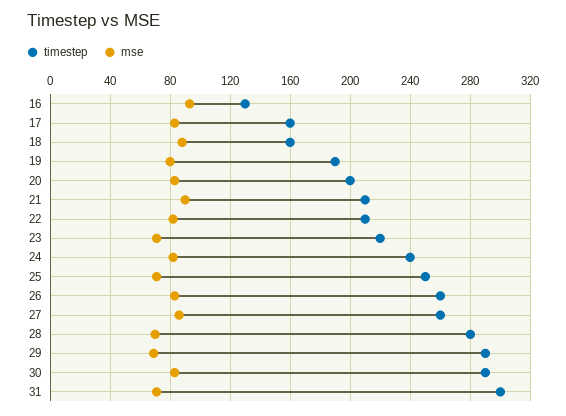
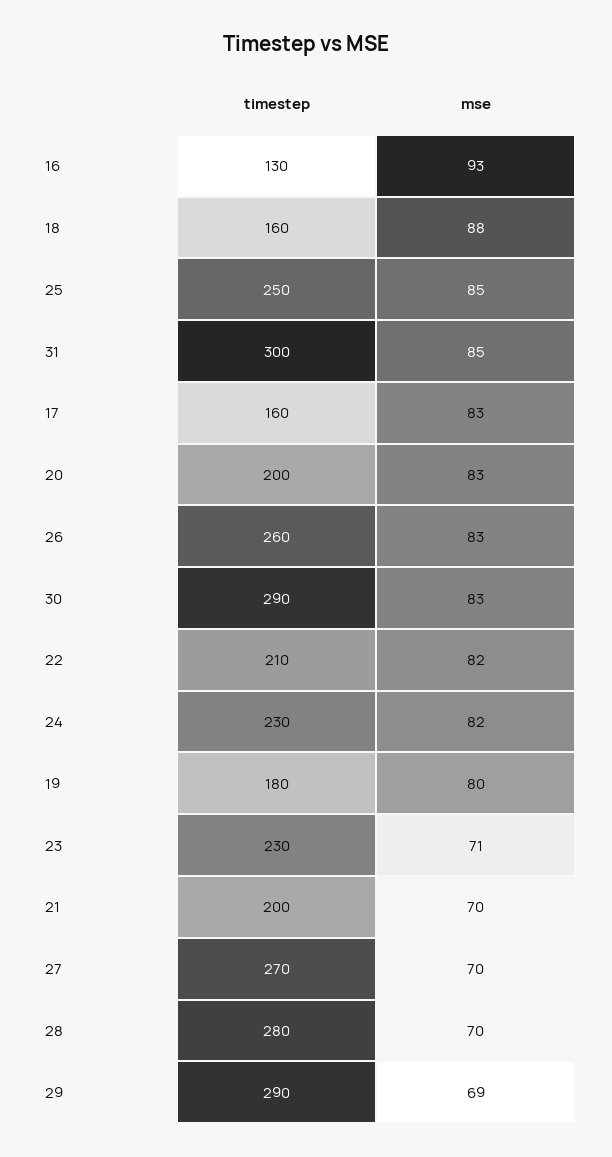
  {
    "timestep": {
      "16": 130,
      "17": 160,
      "18": 160,
-     "19": 190,
+     "19": 180,
      "20": 200,
-     "21": 210,
+     "21": 200,
      "22": 210,
-     "23": 220,
+     "23": 230,
-     "24": 240,
+     "24": 230,
      "25": 250,
      "26": 260,
-     "27": 260,
+     "27": 270,
      "28": 280,
      "29": 290,
      "30": 290,
      "31": 300
    },
    "mse": {
      "16": 93,
      "17": 83,
      "18": 88,
      "19": 80,
      "20": 83,
-     "21": 90,
+     "21": 70,
      "22": 82,
      "23": 71,
      "24": 82,
-     "25": 70,
+     "25": 85,
      "26": 83,
-     "27": 85,
+     "27": 70,
      "28": 70,
      "29": 69,
      "30": 83,
-     "31": 70
+     "31": 85
    }
  }

